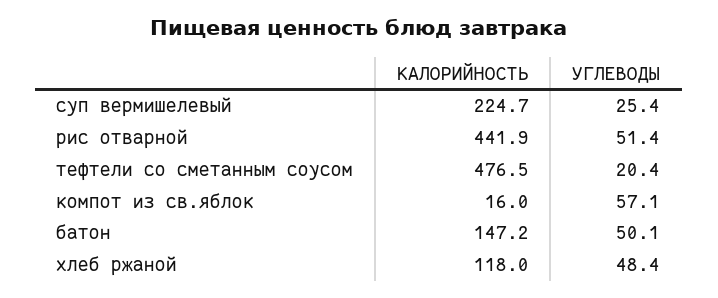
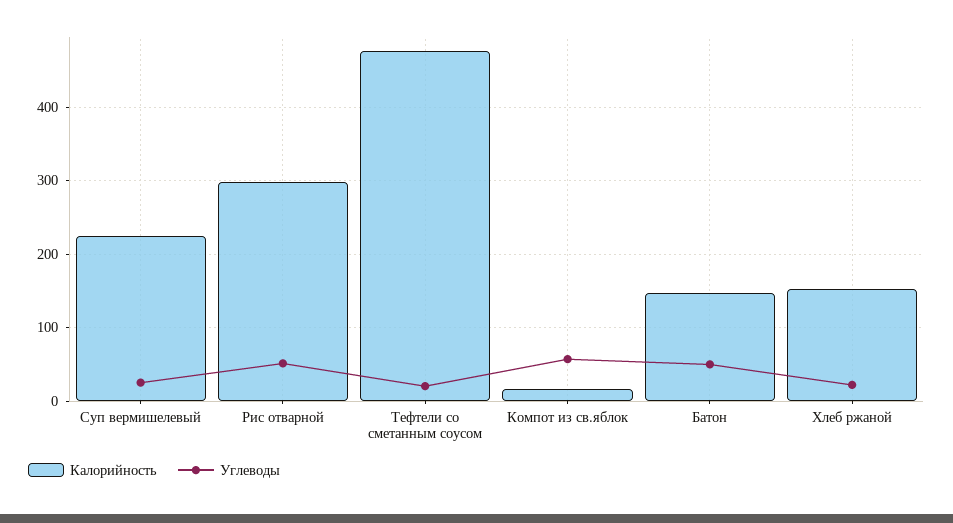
  {
    "КАЛОРИЙНОСТЬ": {
      "суп вермишелевый": 224.7,
-     "рис отварной": 441.9,
+     "рис отварной": 300,
      "тефтели со сметанным соусом": 476.5,
      "компот из св.яблок": 16,
      "батон": 147.2,
-     "хлеб ржаной": 118
+     "хлеб ржаной": 150
    },
    "УГЛЕВОДЫ": {
      "суп вермишелевый": 25.4,
      "рис отварной": 51.4,
      "тефтели со сметанным соусом": 20.4,
      "компот из св.яблок": 57.1,
      "батон": 50.1,
-     "хлеб ржаной": 48.4
+     "хлеб ржаной": 20
    }
  }

